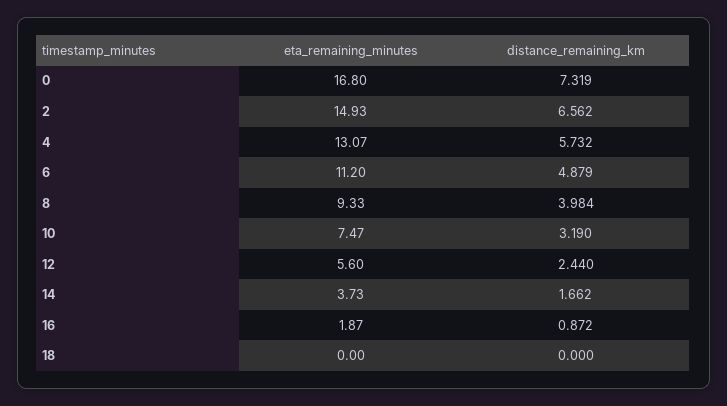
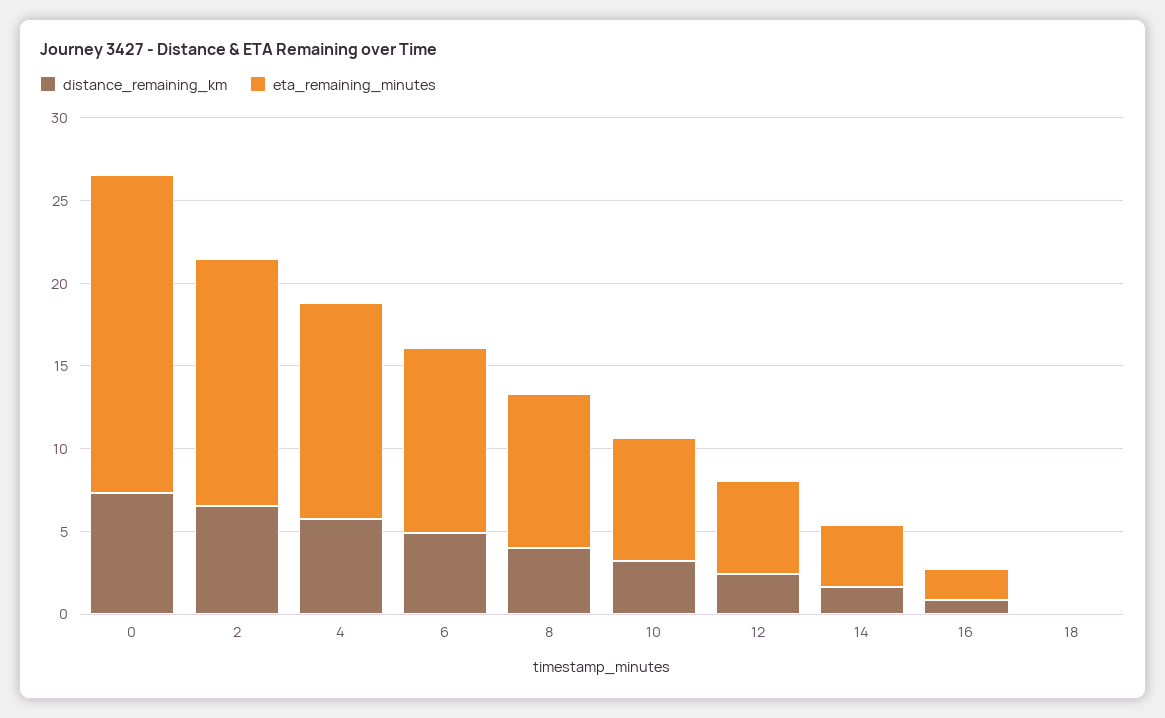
  {
    "eta_remaining_minutes": {
-     "0": 16.8,
+     "0": 19,
      "2": 14.93,
      "4": 13.07,
      "6": 11.2,
      "8": 9.33,
      "10": 7.47,
      "12": 5.6,
      "14": 3.73,
      "16": 1.87,
      "18": 0
    },
    "distance_remaining_km": {
      "0": 7.319,
      "2": 6.562,
      "4": 5.732,
      "6": 4.879,
      "8": 3.984,
      "10": 3.19,
      "12": 2.44,
      "14": 1.662,
      "16": 0.872,
      "18": 0
    }
  }

